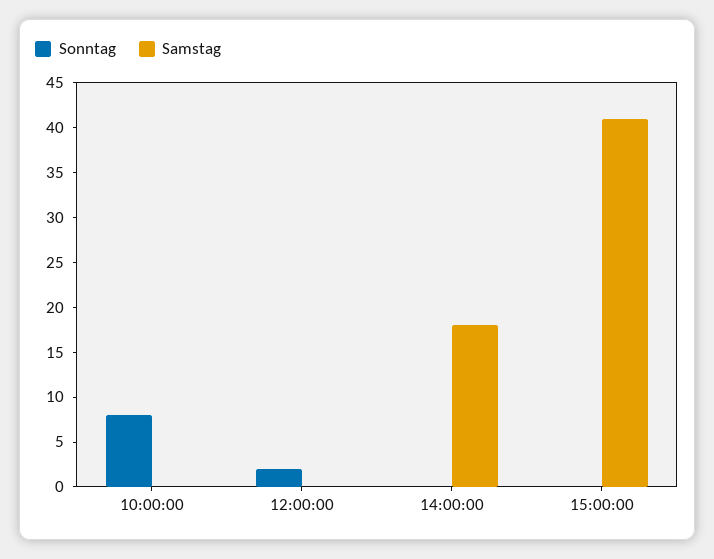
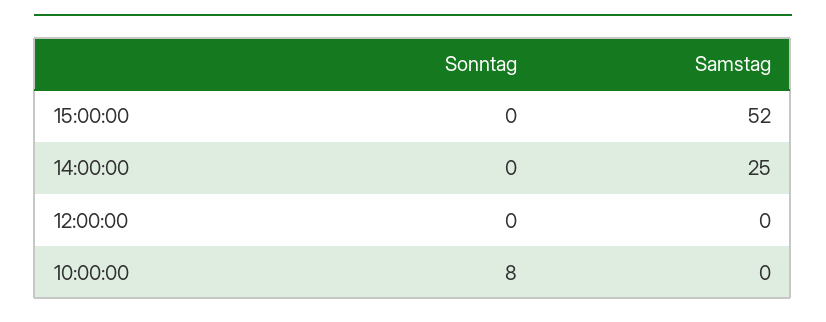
  {
    "Sonntag": {
      "10:00:00": 8,
-     "12:00:00": 2,
+     "12:00:00": 0,
      "14:00:00": 0,
      "15:00:00": 0
    },
    "Samstag": {
      "10:00:00": 0,
      "12:00:00": 0,
-     "14:00:00": 18,
+     "14:00:00": 25,
-     "15:00:00": 41
+     "15:00:00": 52
    }
  }

